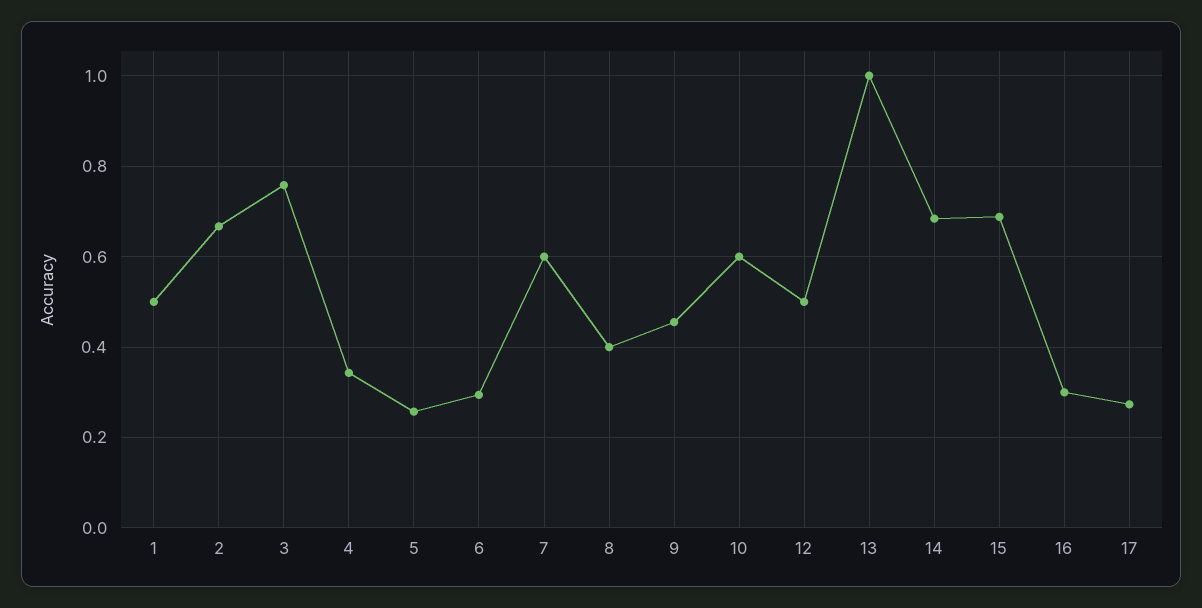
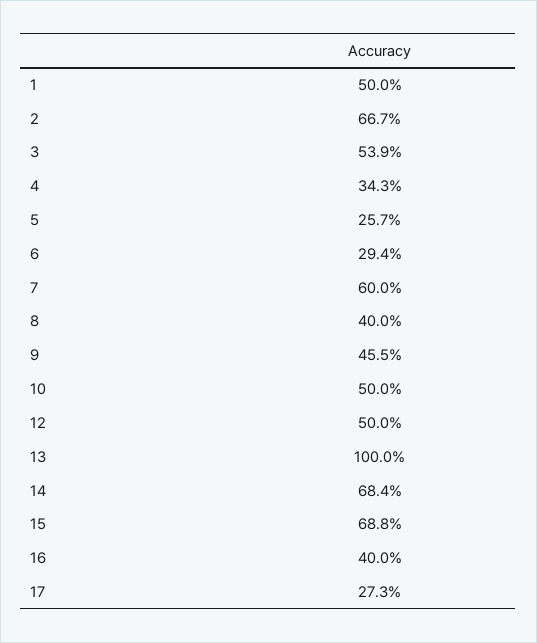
  {
    "1": 0.5,
    "2": 0.667,
-   "3": 0.76,
+   "3": 0.539,
    "4": 0.343,
    "5": 0.257,
    "6": 0.294,
    "7": 0.6,
    "8": 0.4,
    "9": 0.455,
-   "10": 0.6,
+   "10": 0.5,
    "12": 0.5,
    "13": 1,
    "14": 0.684,
    "15": 0.688,
-   "16": 0.3,
+   "16": 0.4,
    "17": 0.273
  }

